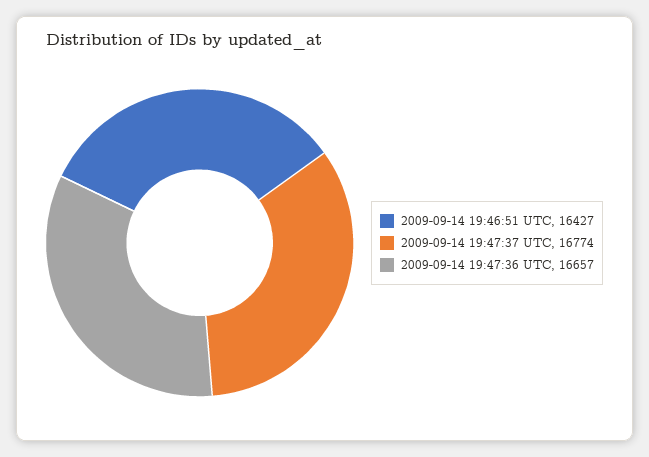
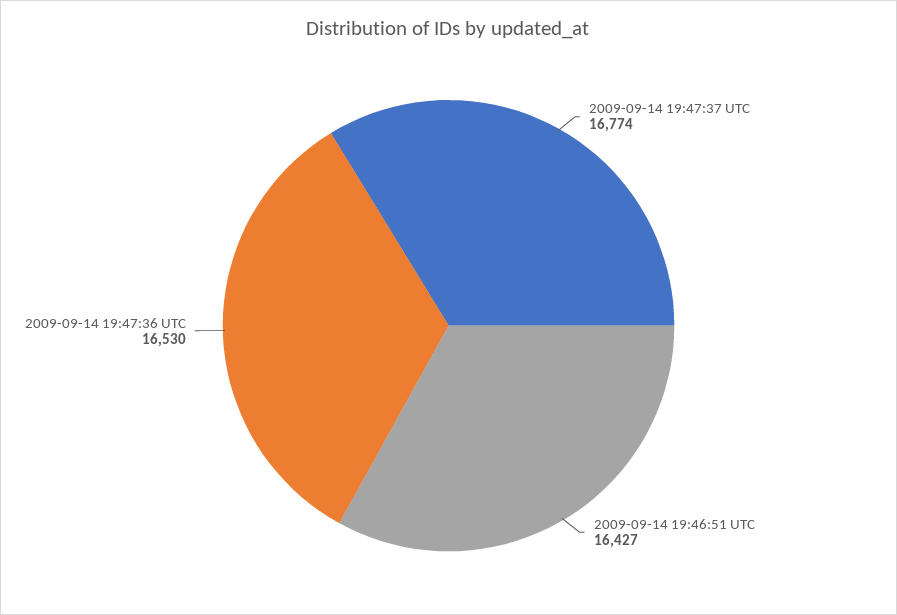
  {
    "2009-09-14 19:46:51 UTC": 16427,
    "2009-09-14 19:47:37 UTC": 16774,
-   "2009-09-14 19:47:36 UTC": 16657
+   "2009-09-14 19:47:36 UTC": 16530
  }

